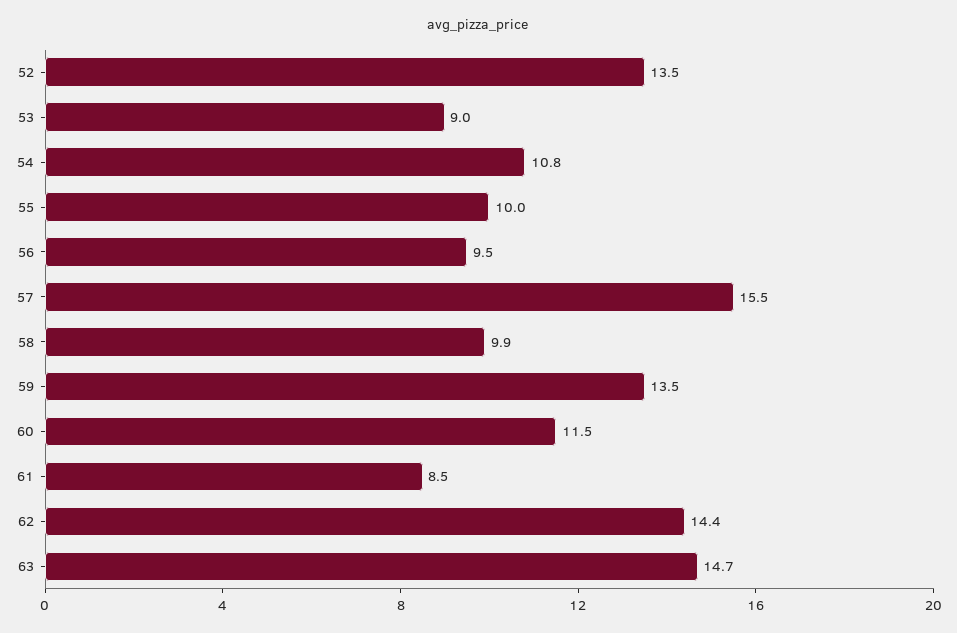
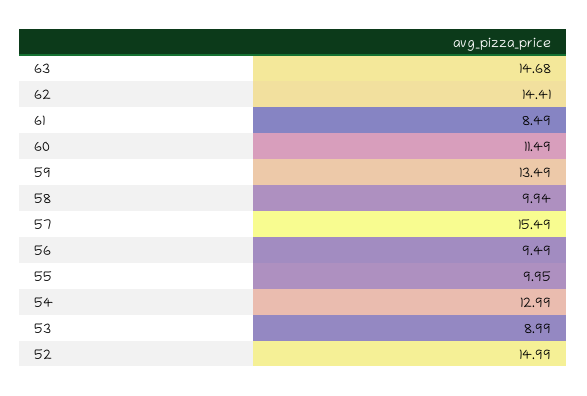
  {
-   "52": 13.5,
+   "52": 14.99,
    "53": 8.99,
-   "54": 10.8,
+   "54": 12.99,
    "55": 9.95,
    "56": 9.49,
    "57": 15.49,
    "58": 9.94,
    "59": 13.49,
    "60": 11.49,
    "61": 8.49,
    "62": 14.41,
    "63": 14.68
  }

